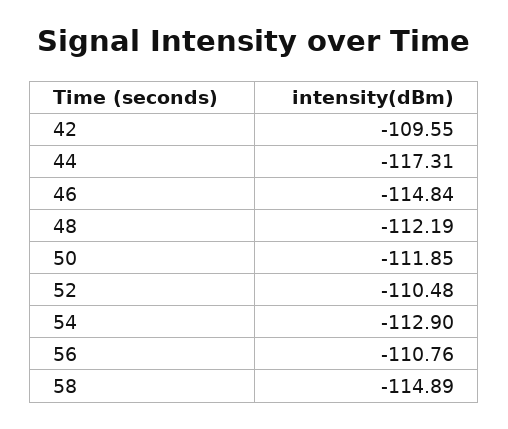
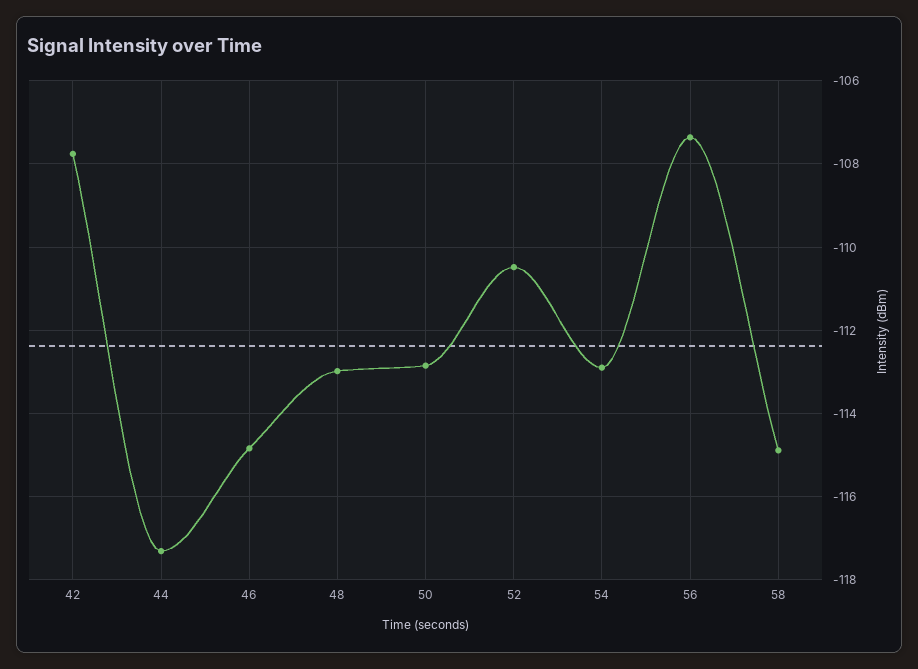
  {
-   "42": -109.55,
+   "42": -107.8,
    "44": -117.31,
    "46": -114.84,
-   "48": -112.19,
+   "48": -113,
-   "50": -111.85,
+   "50": -112.8,
    "52": -110.48,
    "54": -112.9,
-   "56": -110.76,
+   "56": -107.4,
    "58": -114.89
  }

